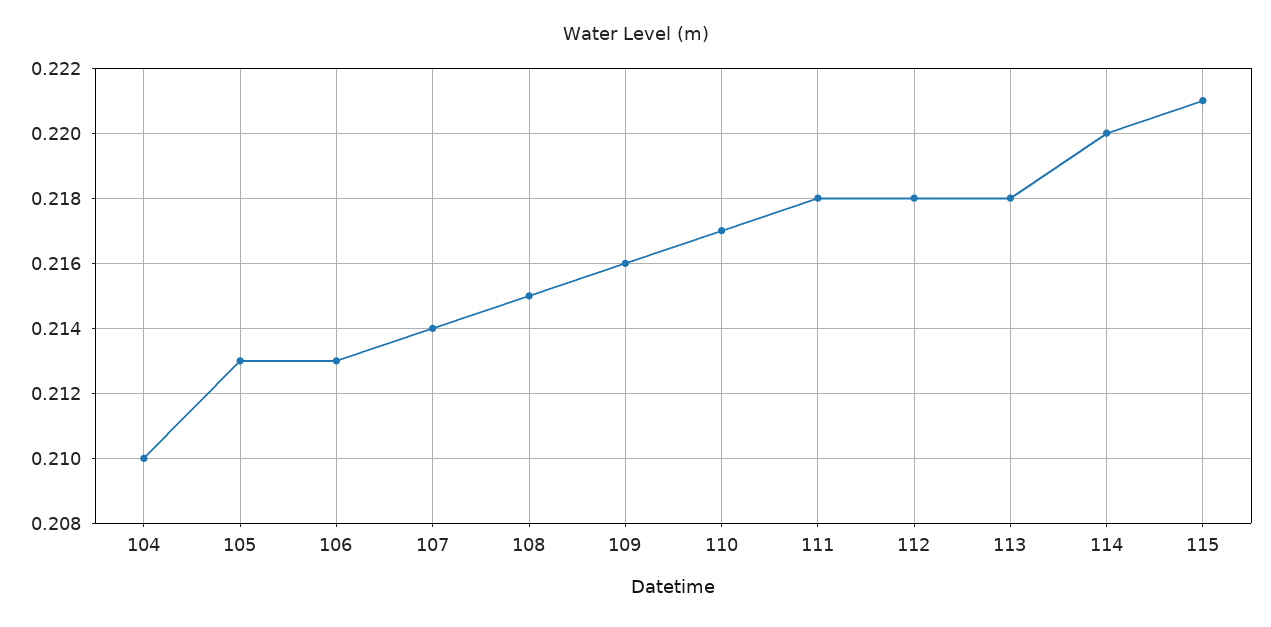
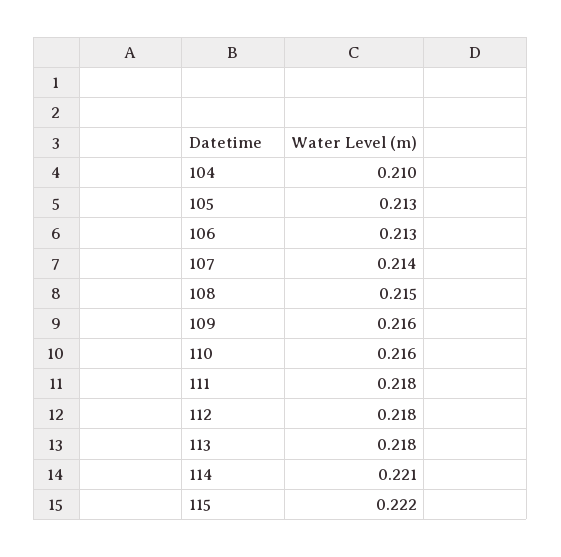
  {
    "104": 0.21,
    "105": 0.213,
    "106": 0.213,
    "107": 0.214,
    "108": 0.215,
    "109": 0.216,
-   "110": 0.217,
+   "110": 0.216,
    "111": 0.218,
    "112": 0.218,
    "113": 0.218,
-   "114": 0.22,
+   "114": 0.221,
-   "115": 0.221
+   "115": 0.222
  }

